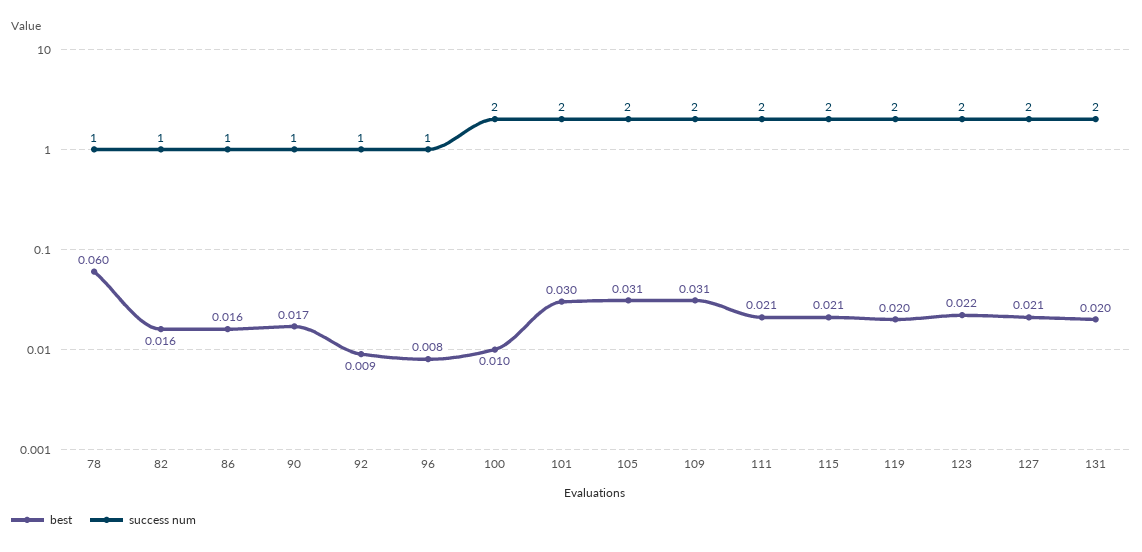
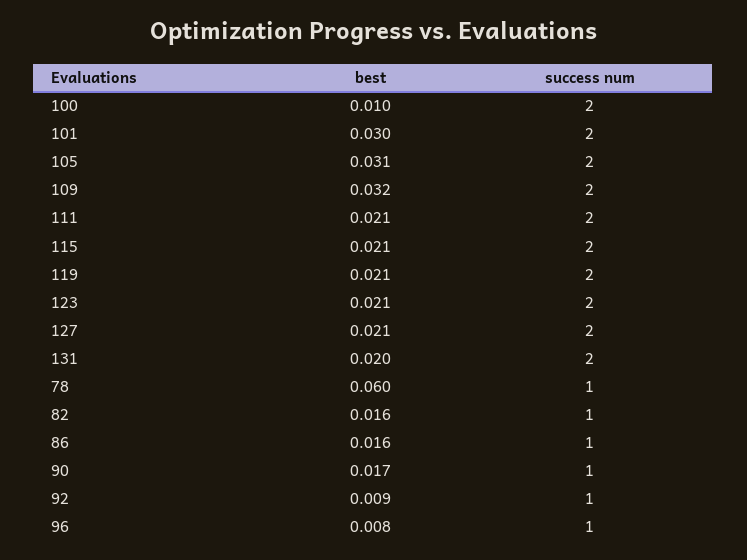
  {
    "best": {
      "78": 0.06,
      "82": 0.016,
      "86": 0.016,
      "90": 0.017,
      "92": 0.009,
      "96": 0.008,
      "100": 0.01,
      "101": 0.03,
      "105": 0.031,
-     "109": 0.031,
+     "109": 0.032,
      "111": 0.021,
      "115": 0.021,
-     "119": 0.02,
+     "119": 0.021,
-     "123": 0.022,
+     "123": 0.021,
      "127": 0.021,
      "131": 0.02
    },
    "success num": {
      "78": 1,
      "82": 1,
      "86": 1,
      "90": 1,
      "92": 1,
      "96": 1,
      "100": 2,
      "101": 2,
      "105": 2,
      "109": 2,
      "111": 2,
      "115": 2,
      "119": 2,
      "123": 2,
      "127": 2,
      "131": 2
    }
  }

